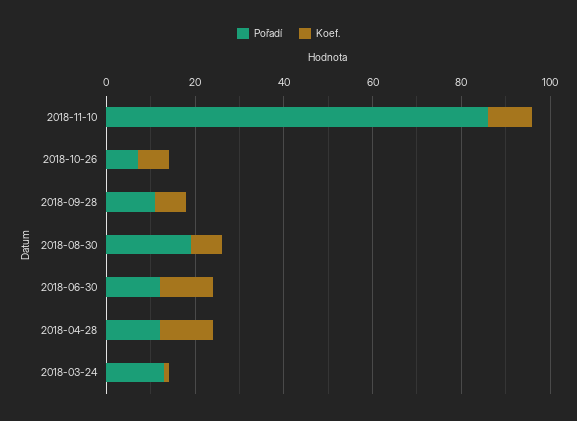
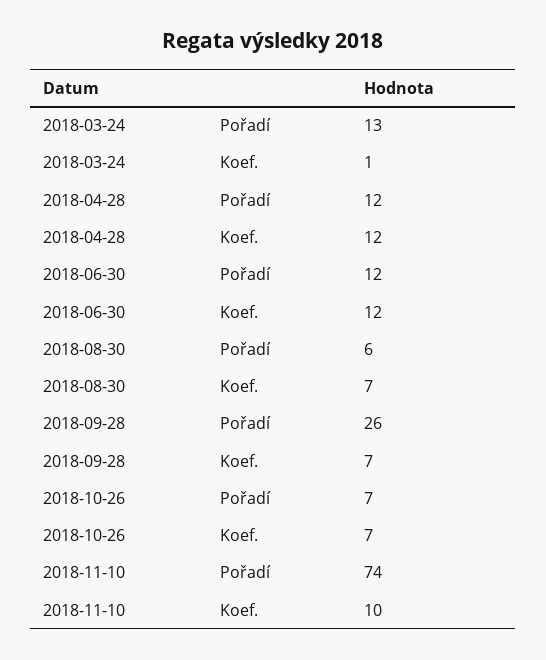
  {
    "Pořadí": {
-     "2018-11-10": 85,
+     "2018-11-10": 74,
      "2018-10-26": 7,
-     "2018-09-28": 10,
+     "2018-09-28": 26,
-     "2018-08-30": 20,
+     "2018-08-30": 6,
      "2018-06-30": 12,
      "2018-04-28": 12,
      "2018-03-24": 13
    },
    "Koef.": {
      "2018-11-10": 10,
      "2018-10-26": 7,
      "2018-09-28": 7,
      "2018-08-30": 7,
      "2018-06-30": 12,
      "2018-04-28": 12,
      "2018-03-24": 1
    }
  }

